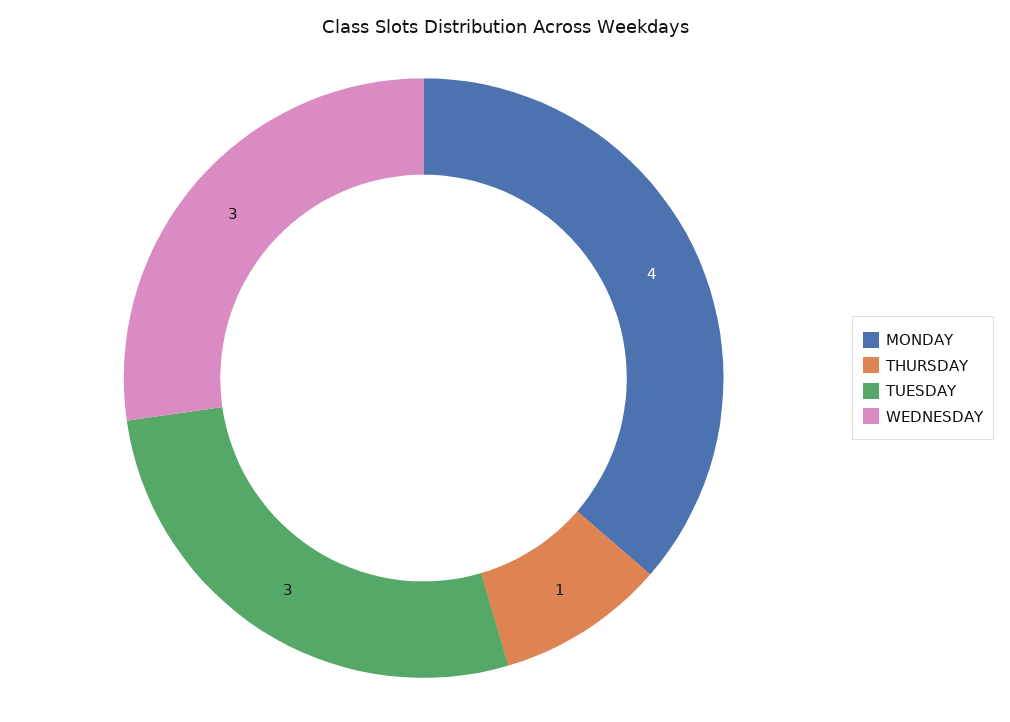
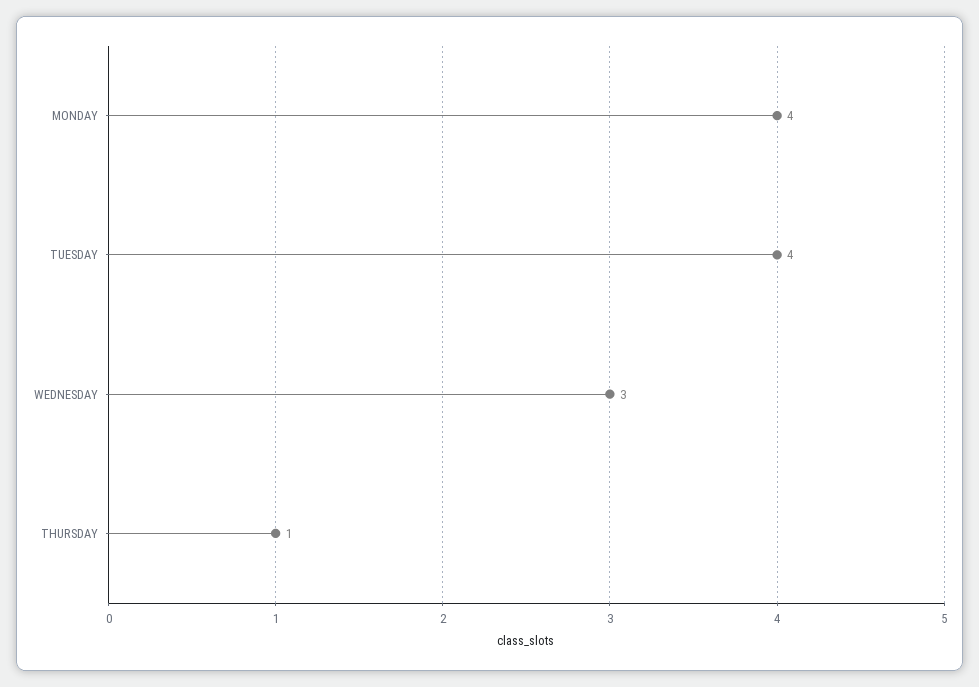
  {
    "MONDAY": 4,
    "THURSDAY": 1,
-   "TUESDAY": 3,
+   "TUESDAY": 4,
    "WEDNESDAY": 3
  }

